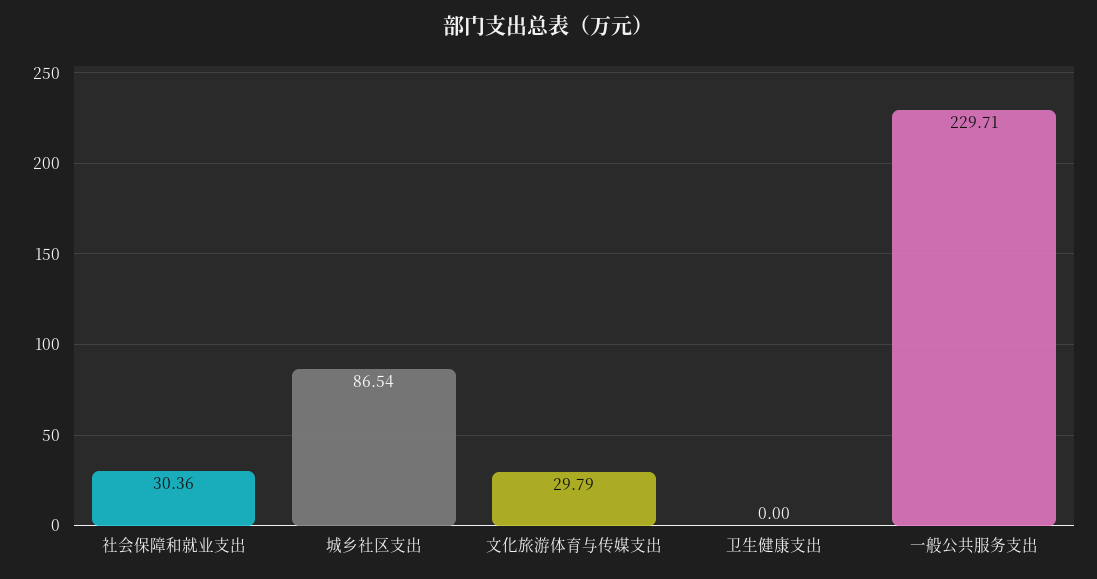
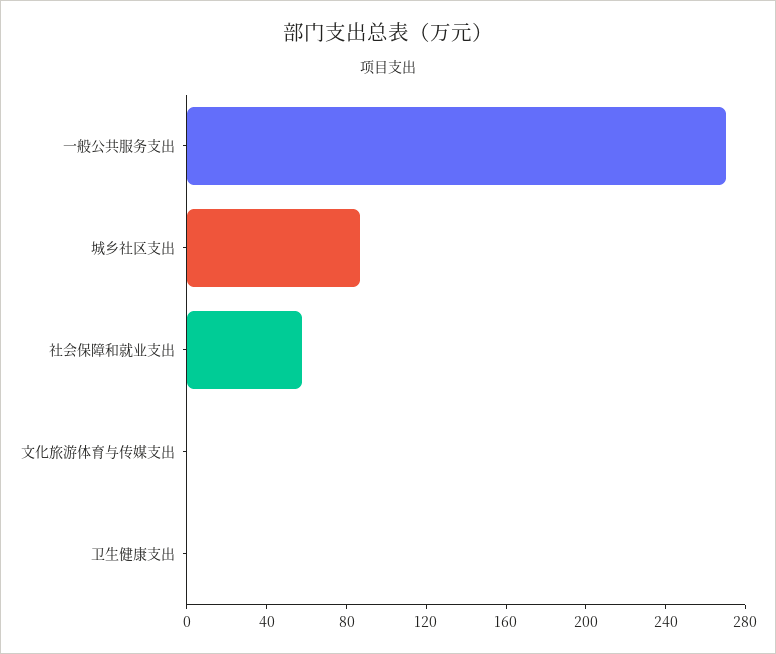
  {
-   "社会保障和就业支出": 30.36,
+   "社会保障和就业支出": 60,
    "城乡社区支出": 86.54,
-   "文化旅游体育与传媒支出": 29.79,
+   "文化旅游体育与传媒支出": 0,
    "卫生健康支出": 0,
-   "一般公共服务支出": 229.71
+   "一般公共服务支出": 270
  }

